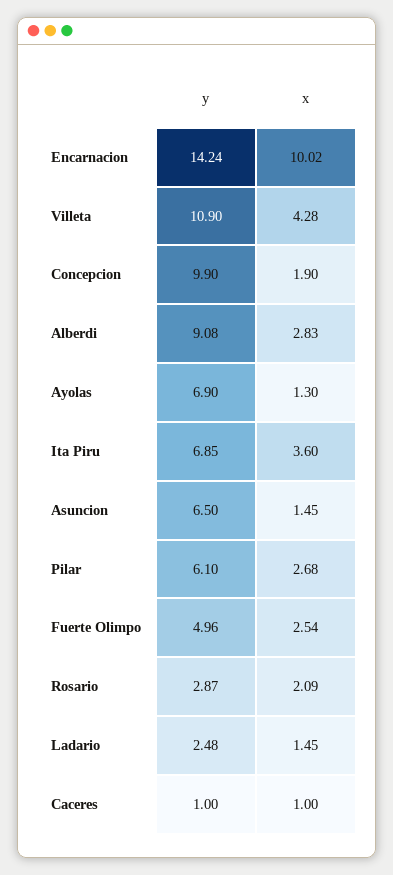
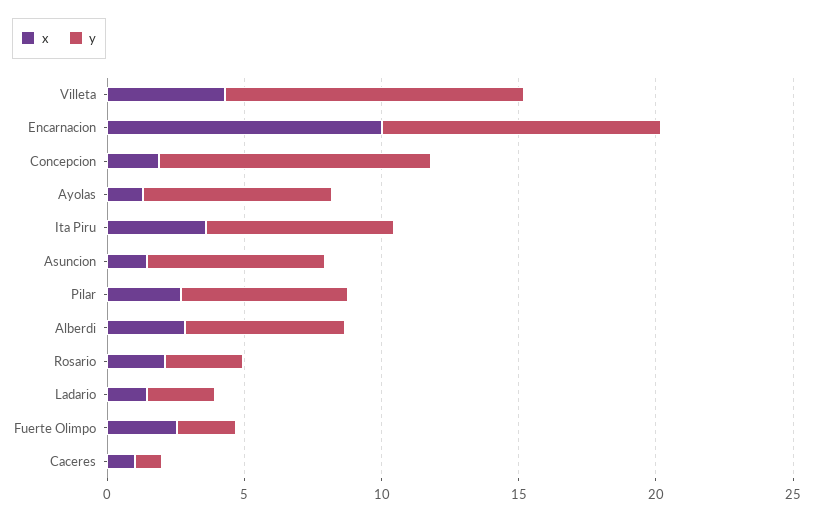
  {
    "y": {
-     "Encarnacion": 14.24,
+     "Encarnacion": 10,
      "Villeta": 10.9,
      "Concepcion": 9.9,
-     "Alberdi": 9.08,
+     "Alberdi": 6,
      "Ayolas": 6.9,
      "Ita Piru": 6.85,
      "Asuncion": 6.5,
      "Pilar": 6.1,
-     "Fuerte Olimpo": 4.96,
+     "Fuerte Olimpo": 2,
      "Rosario": 2.87,
      "Ladario": 2.48,
      "Caceres": 1
    },
    "x": {
      "Encarnacion": 10.02,
      "Villeta": 4.28,
      "Concepcion": 1.9,
      "Alberdi": 2.83,
      "Ayolas": 1.3,
      "Ita Piru": 3.6,
      "Asuncion": 1.45,
      "Pilar": 2.68,
      "Fuerte Olimpo": 2.54,
      "Rosario": 2.09,
      "Ladario": 1.45,
      "Caceres": 1
    }
  }

